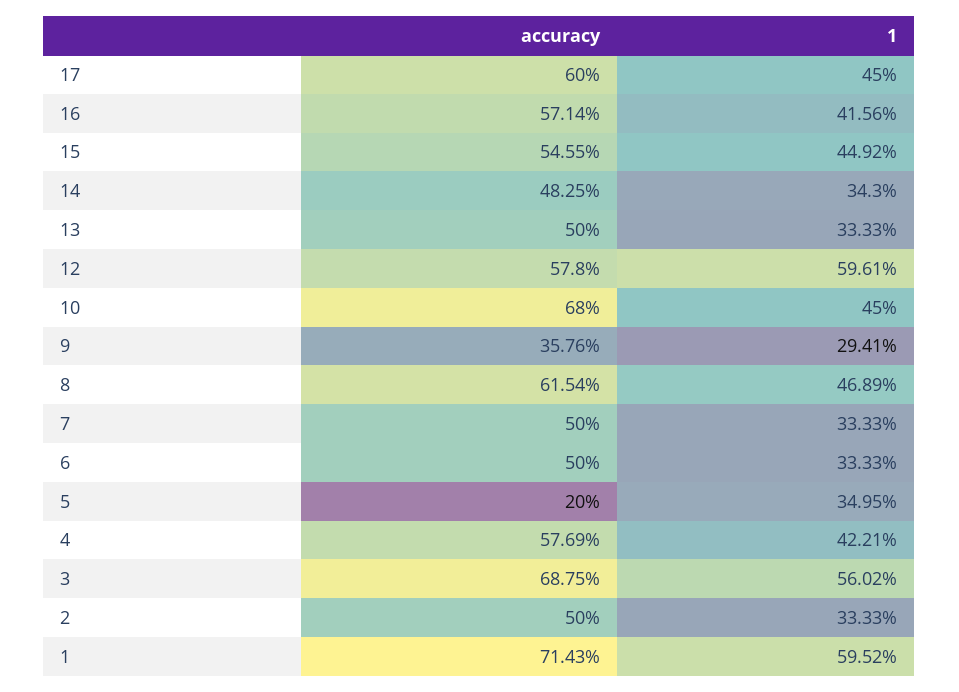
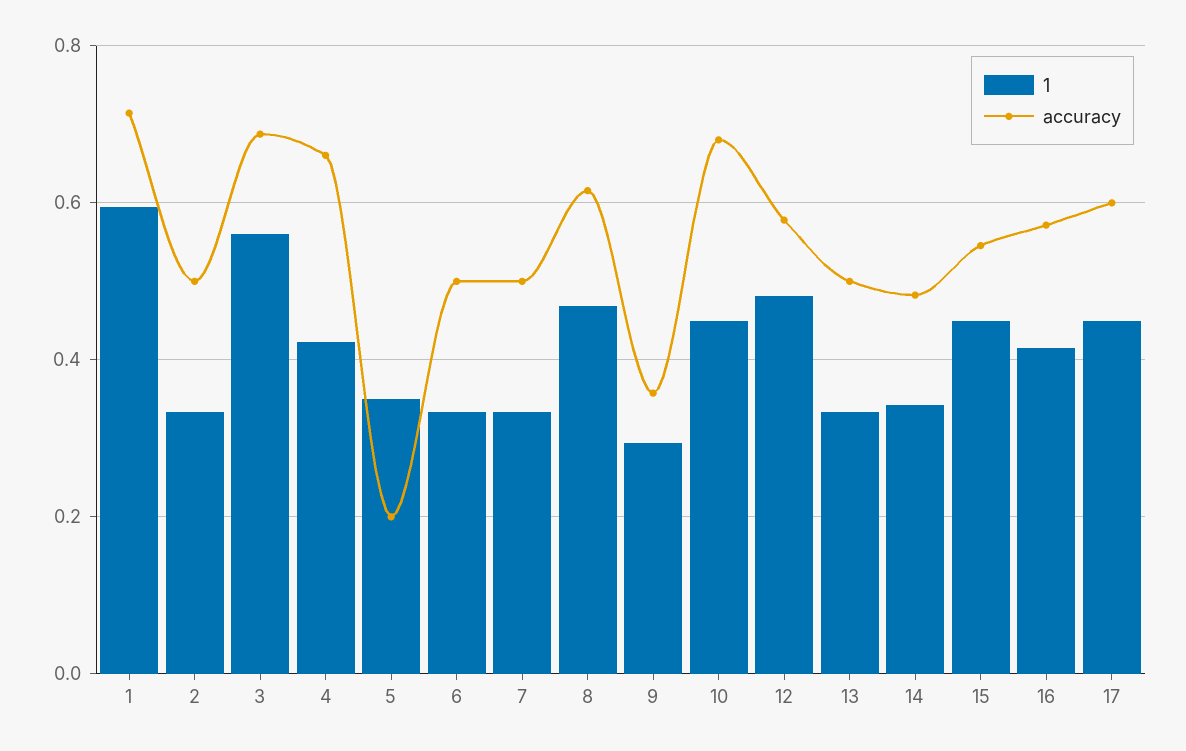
  {
    "accuracy": {
      "17": 0.6,
      "16": 0.5714,
      "15": 0.5455,
      "14": 0.4825,
      "13": 0.5,
      "12": 0.578,
      "10": 0.68,
      "9": 0.3576,
      "8": 0.6154,
      "7": 0.5,
      "6": 0.5,
      "5": 0.2,
-     "4": 0.5769,
+     "4": 0.66,
      "3": 0.6875,
      "2": 0.5,
      "1": 0.7143
    },
    "1": {
      "17": 0.45,
      "16": 0.4156,
      "15": 0.4492,
      "14": 0.343,
      "13": 0.3333,
-     "12": 0.5961,
+     "12": 0.48,
      "10": 0.45,
      "9": 0.2941,
      "8": 0.4689,
      "7": 0.3333,
      "6": 0.3333,
      "5": 0.3495,
      "4": 0.4221,
      "3": 0.5602,
      "2": 0.3333,
      "1": 0.5952
    }
  }

